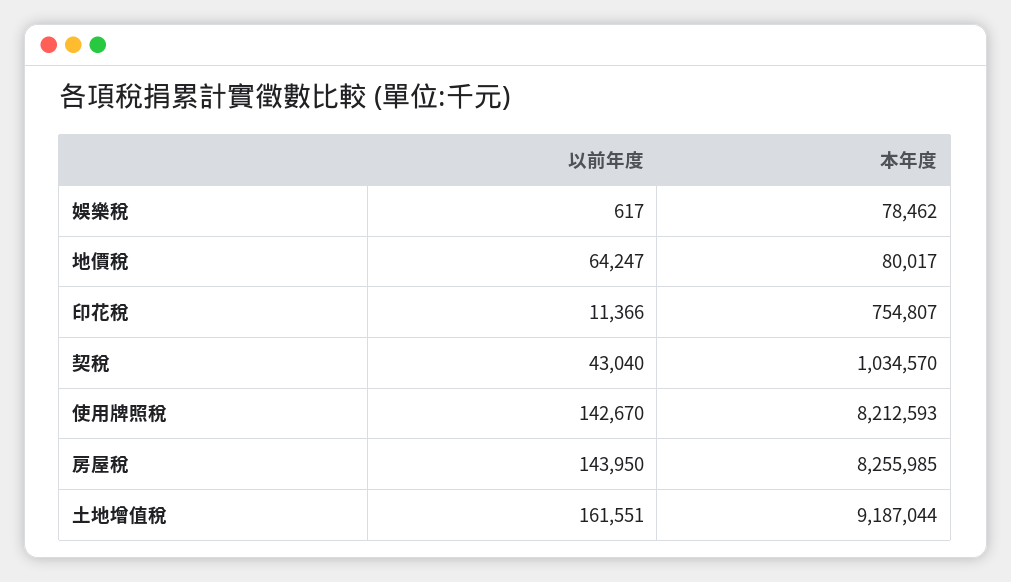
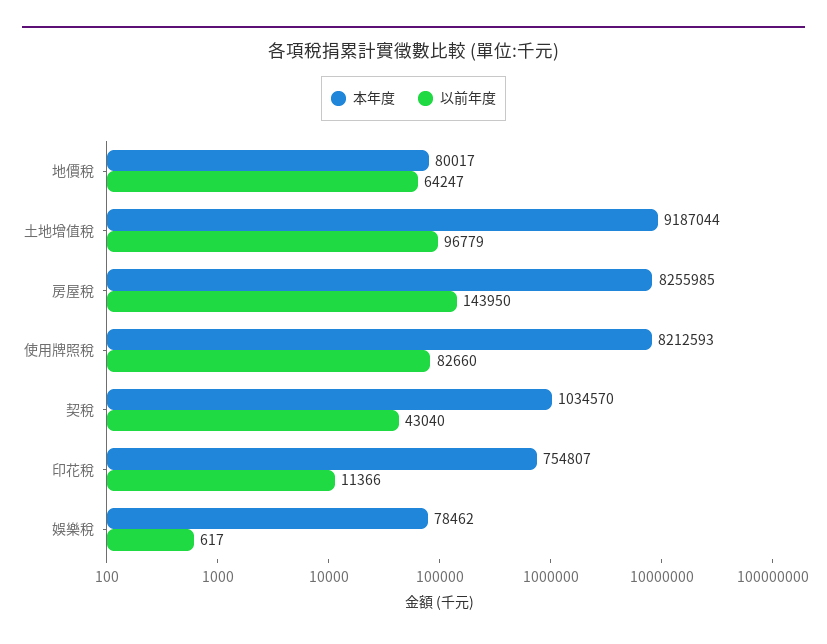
  {
    "以前年度": {
      "娛樂稅": 617,
      "地價稅": 64247,
      "印花稅": 11366,
      "契稅": 43040,
-     "使用牌照稅": 142670,
+     "使用牌照稅": 82660,
      "房屋稅": 143950,
-     "土地增值稅": 161551
+     "土地增值稅": 96779
    },
    "本年度": {
      "娛樂稅": 78462,
      "地價稅": 80017,
      "印花稅": 754807,
      "契稅": 1034570,
      "使用牌照稅": 8212593,
      "房屋稅": 8255985,
      "土地增值稅": 9187044
    }
  }

